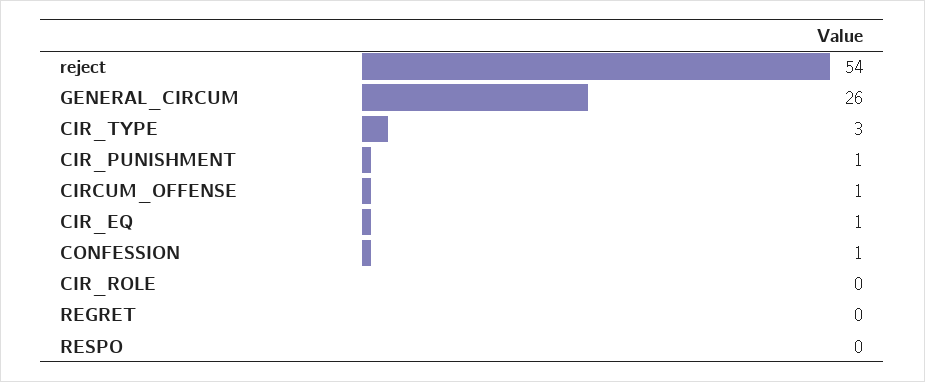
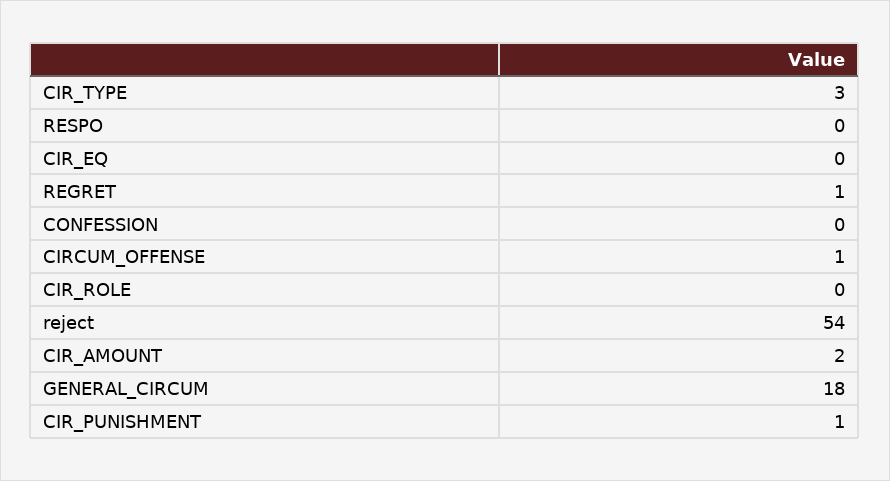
  {
    "reject": 54,
-   "GENERAL_CIRCUM": 26,
+   "GENERAL_CIRCUM": 18,
    "CIR_TYPE": 3,
    "CIR_PUNISHMENT": 1,
    "CIRCUM_OFFENSE": 1,
-   "CIR_EQ": 1,
+   "CIR_EQ": 0,
-   "CONFESSION": 1,
+   "CONFESSION": 0,
    "CIR_ROLE": 0,
-   "REGRET": 0,
+   "REGRET": 1,
-   "RESPO": 0
+   "RESPO": 0,
+   "CIR_AMOUNT": 2
  }

